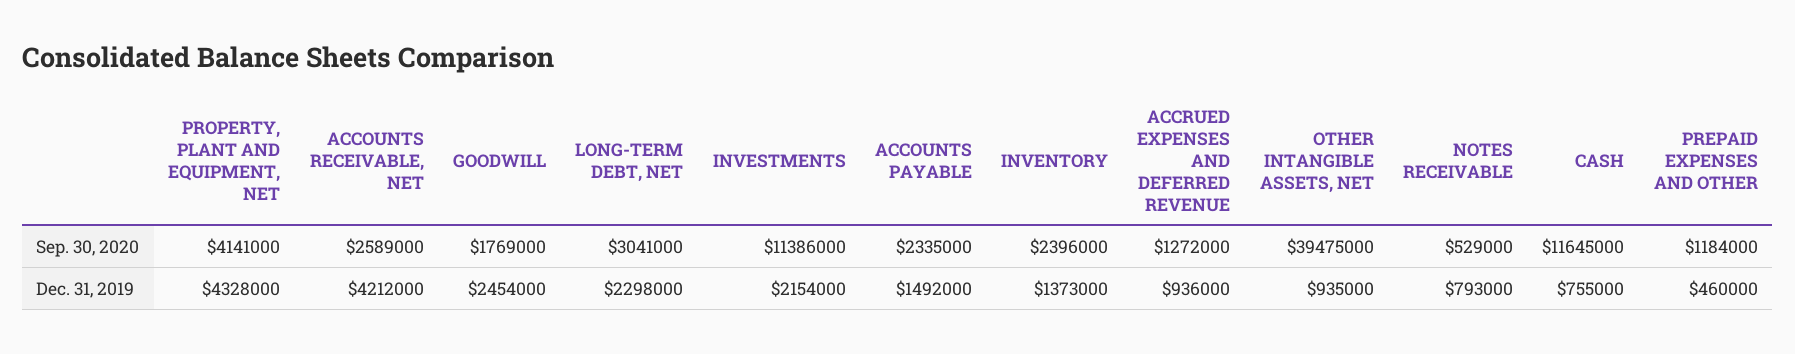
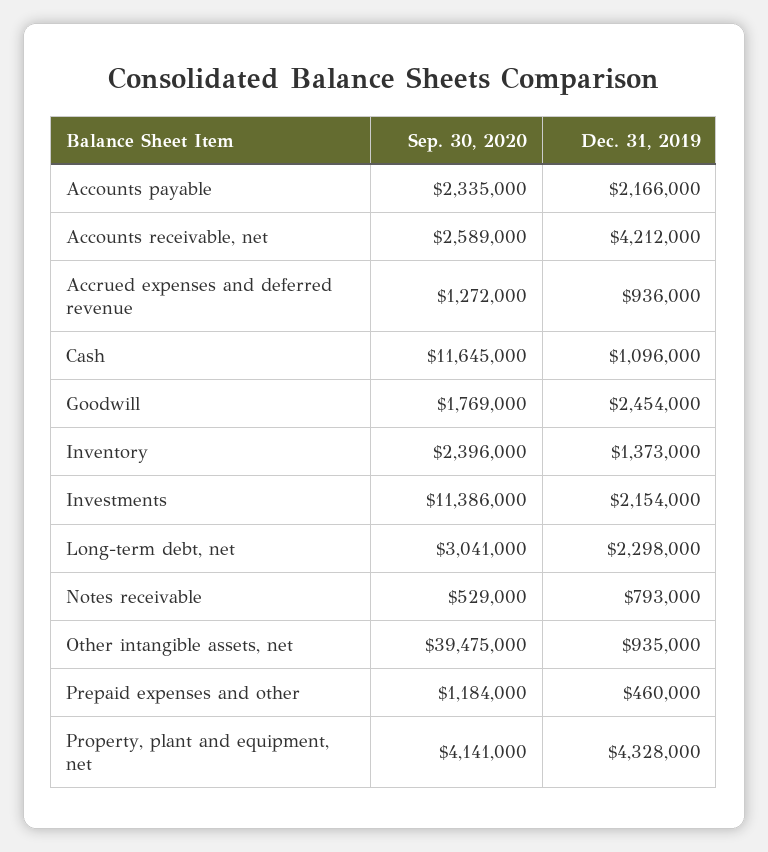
  {
    "PROPERTY, PLANT AND EQUIPMENT, NET": {
      "Sep. 30, 2020": 4141000,
      "Dec. 31, 2019": 4328000
    },
    "ACCOUNTS RECEIVABLE, NET": {
      "Sep. 30, 2020": 2589000,
      "Dec. 31, 2019": 4212000
    },
    "GOODWILL": {
      "Sep. 30, 2020": 1769000,
      "Dec. 31, 2019": 2454000
    },
    "LONG-TERM DEBT, NET": {
      "Sep. 30, 2020": 3041000,
      "Dec. 31, 2019": 2298000
    },
    "INVESTMENTS": {
      "Sep. 30, 2020": 11386000,
      "Dec. 31, 2019": 2154000
    },
    "ACCOUNTS PAYABLE": {
      "Sep. 30, 2020": 2335000,
-     "Dec. 31, 2019": 1492000
+     "Dec. 31, 2019": 2166000
    },
    "INVENTORY": {
      "Sep. 30, 2020": 2396000,
      "Dec. 31, 2019": 1373000
    },
    "ACCRUED EXPENSES AND DEFERRED REVENUE": {
      "Sep. 30, 2020": 1272000,
      "Dec. 31, 2019": 936000
    },
    "OTHER INTANGIBLE ASSETS, NET": {
      "Sep. 30, 2020": 39475000,
      "Dec. 31, 2019": 935000
    },
    "NOTES RECEIVABLE": {
      "Sep. 30, 2020": 529000,
      "Dec. 31, 2019": 793000
    },
    "CASH": {
      "Sep. 30, 2020": 11645000,
-     "Dec. 31, 2019": 755000
+     "Dec. 31, 2019": 1096000
    },
    "PREPAID EXPENSES AND OTHER": {
      "Sep. 30, 2020": 1184000,
      "Dec. 31, 2019": 460000
    }
  }

